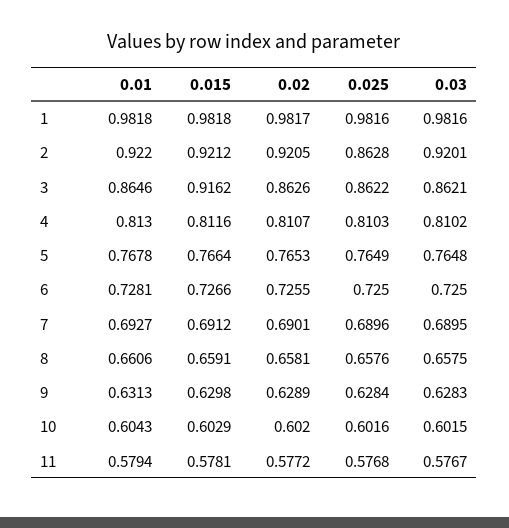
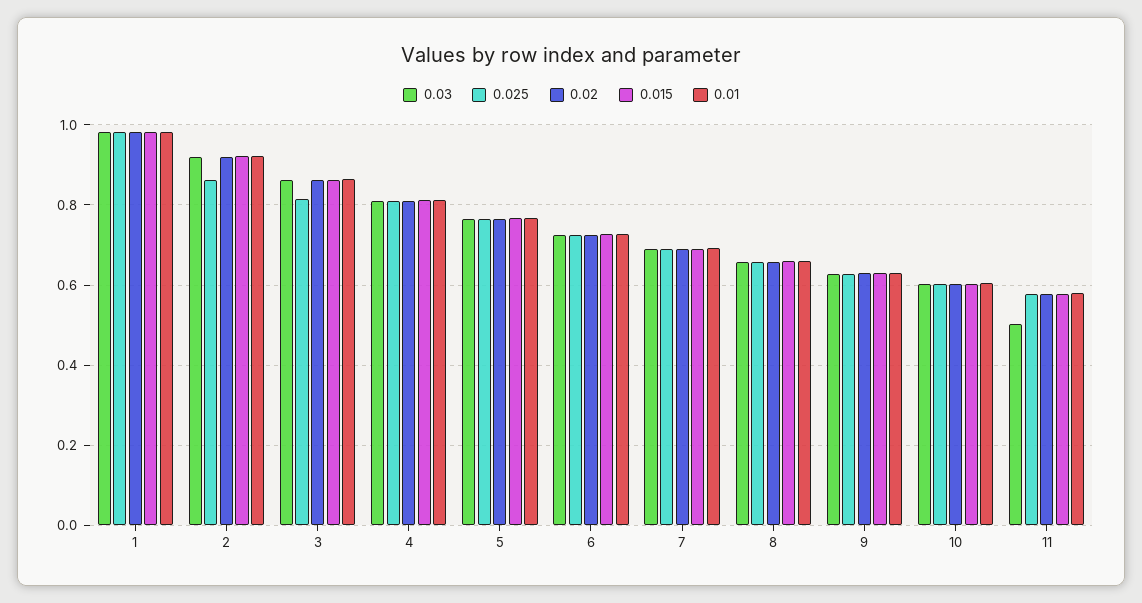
  {
    "0.01": {
      "1": 0.9818,
      "2": 0.922,
      "3": 0.8646,
      "4": 0.813,
      "5": 0.7678,
      "6": 0.7281,
      "7": 0.6927,
      "8": 0.6606,
      "9": 0.6313,
      "10": 0.6043,
      "11": 0.5794
    },
    "0.015": {
      "1": 0.9818,
      "2": 0.9212,
-     "3": 0.9162,
+     "3": 0.86,
      "4": 0.8116,
      "5": 0.7664,
      "6": 0.7266,
      "7": 0.6912,
      "8": 0.6591,
      "9": 0.6298,
      "10": 0.6029,
      "11": 0.5781
    },
    "0.02": {
      "1": 0.9817,
      "2": 0.9205,
      "3": 0.8626,
      "4": 0.8107,
      "5": 0.7653,
      "6": 0.7255,
      "7": 0.6901,
      "8": 0.6581,
      "9": 0.6289,
      "10": 0.602,
      "11": 0.5772
    },
    "0.025": {
      "1": 0.9816,
      "2": 0.8628,
-     "3": 0.8622,
+     "3": 0.82,
      "4": 0.8103,
      "5": 0.7649,
      "6": 0.725,
      "7": 0.6896,
      "8": 0.6576,
      "9": 0.6284,
      "10": 0.6016,
      "11": 0.5768
    },
    "0.03": {
      "1": 0.9816,
      "2": 0.9201,
      "3": 0.8621,
      "4": 0.8102,
      "5": 0.7648,
      "6": 0.725,
      "7": 0.6895,
      "8": 0.6575,
      "9": 0.6283,
      "10": 0.6015,
-     "11": 0.5767
+     "11": 0.5
    }
  }

